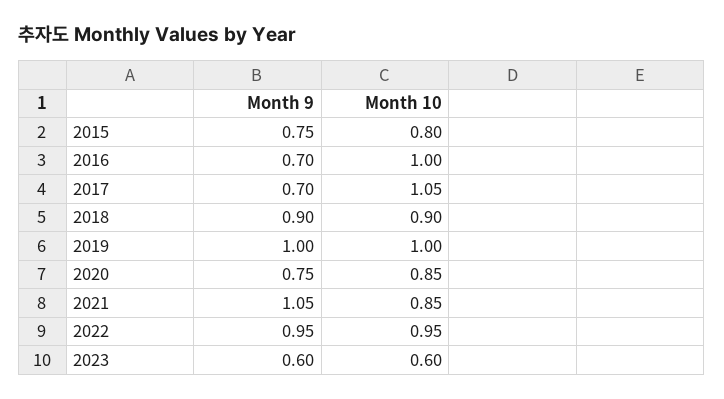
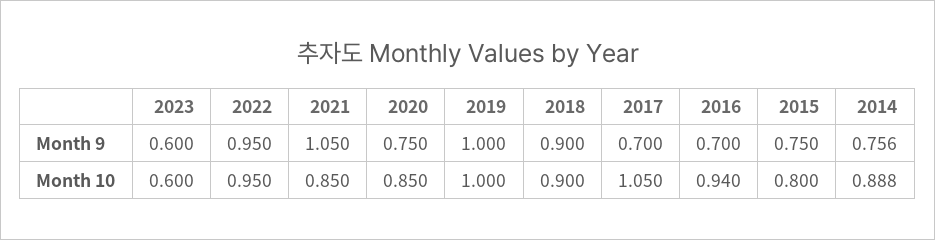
  {
    "Month 9": {
      "2015": 0.75,
      "2016": 0.7,
      "2017": 0.7,
      "2018": 0.9,
      "2019": 1,
      "2020": 0.75,
      "2021": 1.05,
      "2022": 0.95,
-     "2023": 0.6
+     "2023": 0.6,
+     "2014": 0.756
    },
    "Month 10": {
      "2015": 0.8,
-     "2016": 1,
+     "2016": 0.94,
      "2017": 1.05,
      "2018": 0.9,
      "2019": 1,
      "2020": 0.85,
      "2021": 0.85,
      "2022": 0.95,
-     "2023": 0.6
+     "2023": 0.6,
+     "2014": 0.888
    }
  }

